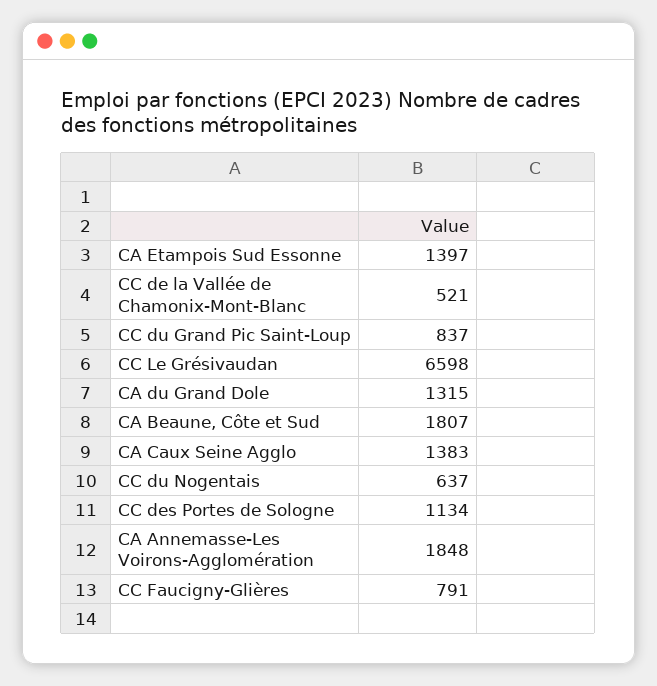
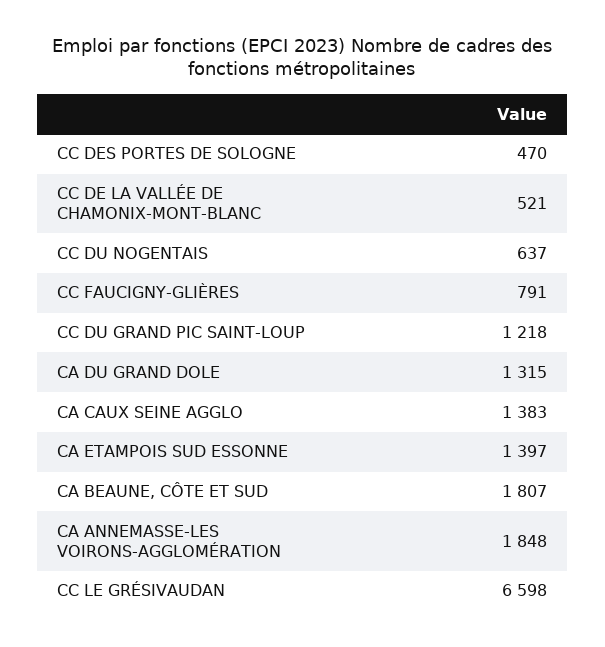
  {
    "CA Etampois Sud Essonne": 1397,
    "CC de la Vallée de Chamonix-Mont-Blanc": 521,
-   "CC du Grand Pic Saint-Loup": 837,
+   "CC du Grand Pic Saint-Loup": 1218,
    "CC Le Grésivaudan": 6598,
    "CA du Grand Dole": 1315,
    "CA Beaune, Côte et Sud": 1807,
    "CA Caux Seine Agglo": 1383,
    "CC du Nogentais": 637,
-   "CC des Portes de Sologne": 1134,
+   "CC des Portes de Sologne": 470,
    "CA Annemasse-Les Voirons-Agglomération": 1848,
    "CC Faucigny-Glières": 791
  }

